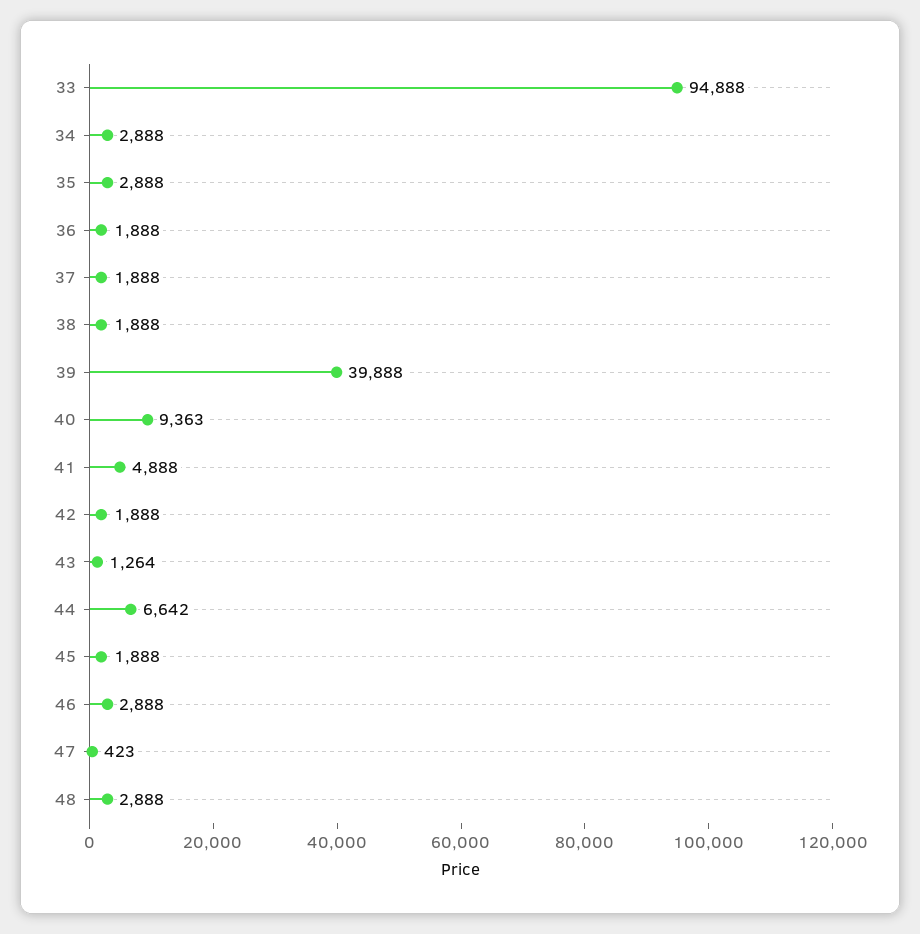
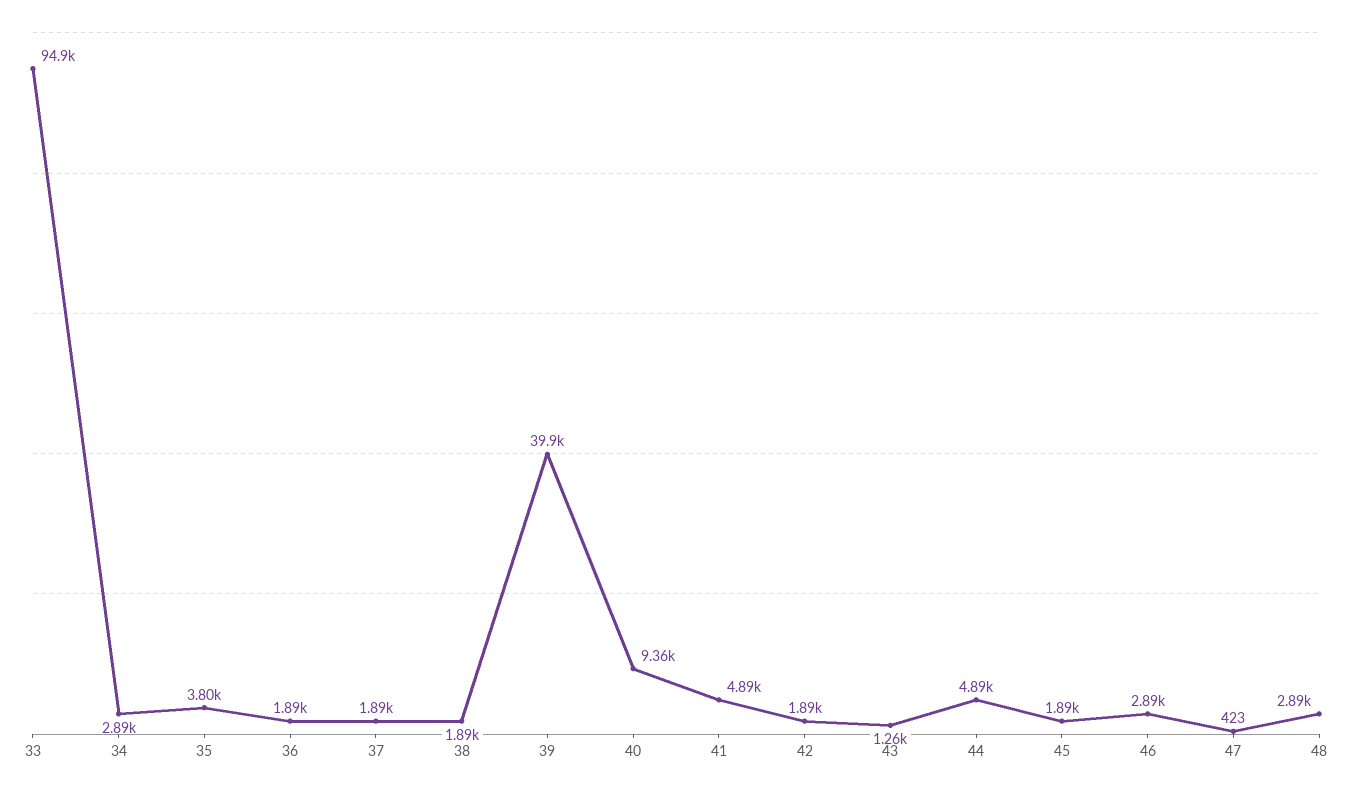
  {
    "33": 94888,
    "34": 2888,
-   "35": 2888,
+   "35": 3800,
    "36": 1888,
    "37": 1888,
    "38": 1888,
    "39": 39888,
    "40": 9363,
    "41": 4888,
    "42": 1888,
    "43": 1264,
-   "44": 6642,
+   "44": 4890,
    "45": 1888,
    "46": 2888,
    "47": 423,
    "48": 2888
  }

